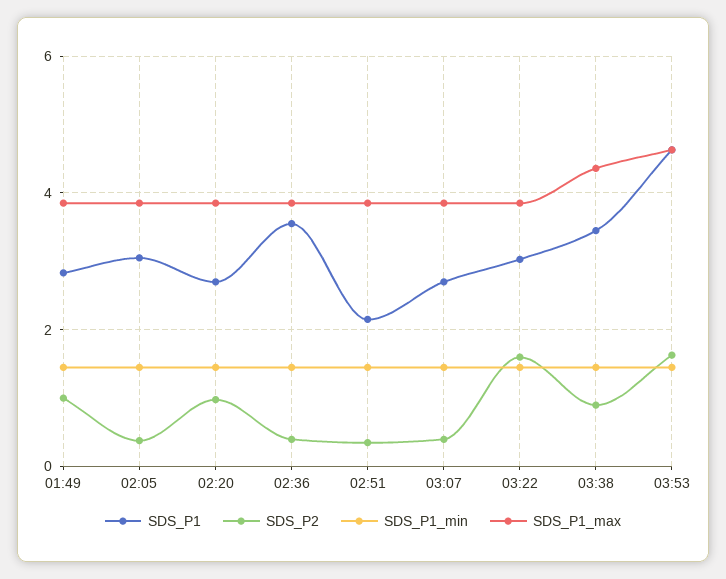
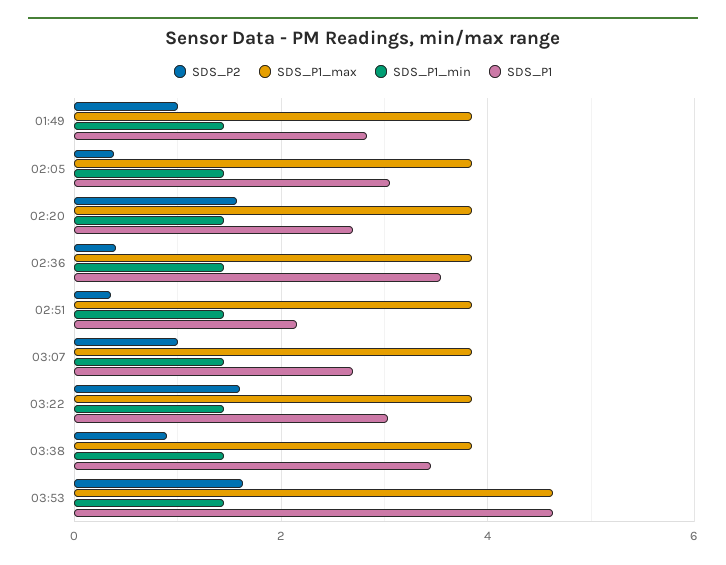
  {
    "SDS_P1": {
      "01:49": 2.8,
      "02:05": 3,
      "02:20": 2.8,
      "02:36": 3.6,
      "02:51": 2.2,
      "03:07": 2.8,
      "03:22": 3,
      "03:38": 3.4,
      "03:53": 4.6
    },
    "SDS_P2": {
      "01:49": 1,
      "02:05": 0.4,
-     "02:20": 1,
+     "02:20": 1.6,
      "02:36": 0.4,
      "02:51": 0.4,
-     "03:07": 0.4,
+     "03:07": 1,
      "03:22": 1.6,
      "03:38": 1,
      "03:53": 1.6
    },
    "SDS_P1_min": {
      "01:49": 1.4,
      "02:05": 1.4,
      "02:20": 1.4,
      "02:36": 1.4,
      "02:51": 1.4,
      "03:07": 1.4,
      "03:22": 1.4,
      "03:38": 1.4,
      "03:53": 1.4
    },
    "SDS_P1_max": {
      "01:49": 3.8,
      "02:05": 3.8,
      "02:20": 3.8,
      "02:36": 3.8,
      "02:51": 3.8,
      "03:07": 3.8,
      "03:22": 3.8,
-     "03:38": 4.4,
+     "03:38": 3.8,
      "03:53": 4.6
    }
  }

